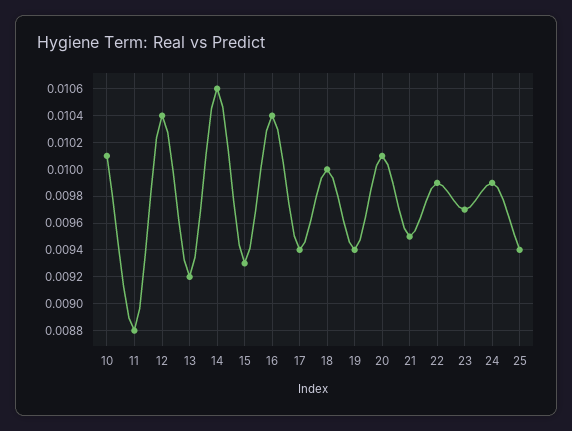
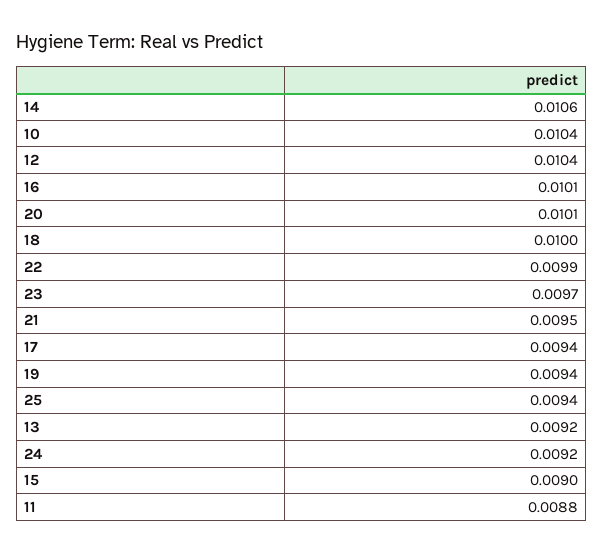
  {
-   "10": 0.0101,
+   "10": 0.0104,
    "11": 0.0088,
    "12": 0.0104,
    "13": 0.0092,
    "14": 0.0106,
-   "15": 0.0093,
+   "15": 0.009,
-   "16": 0.0104,
+   "16": 0.0101,
    "17": 0.0094,
    "18": 0.01,
    "19": 0.0094,
    "20": 0.0101,
    "21": 0.0095,
    "22": 0.0099,
    "23": 0.0097,
-   "24": 0.0099,
+   "24": 0.0092,
    "25": 0.0094
  }

